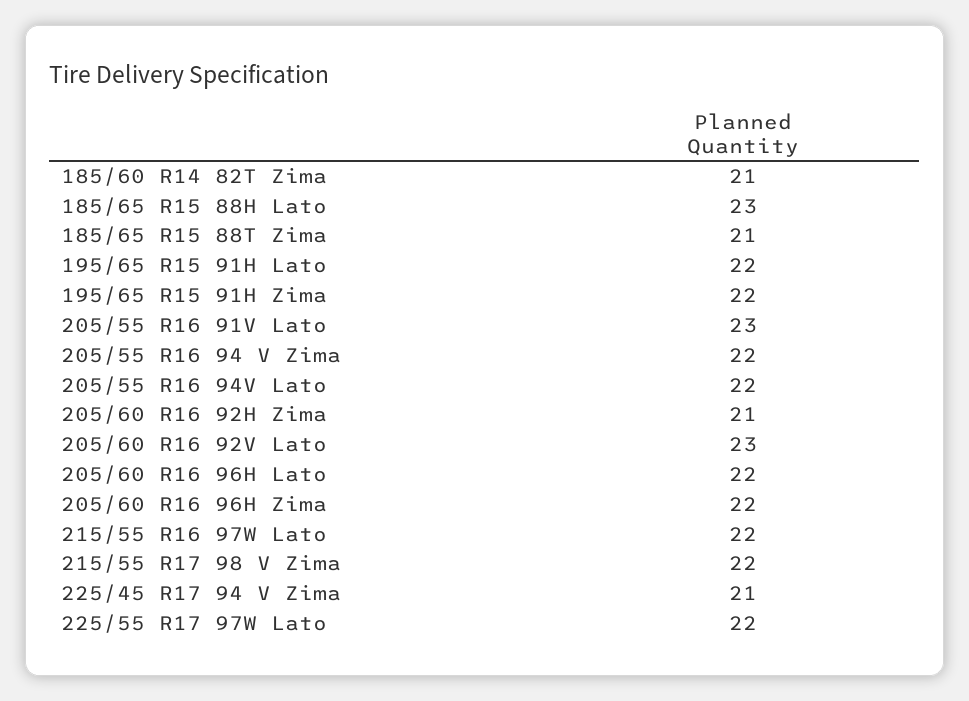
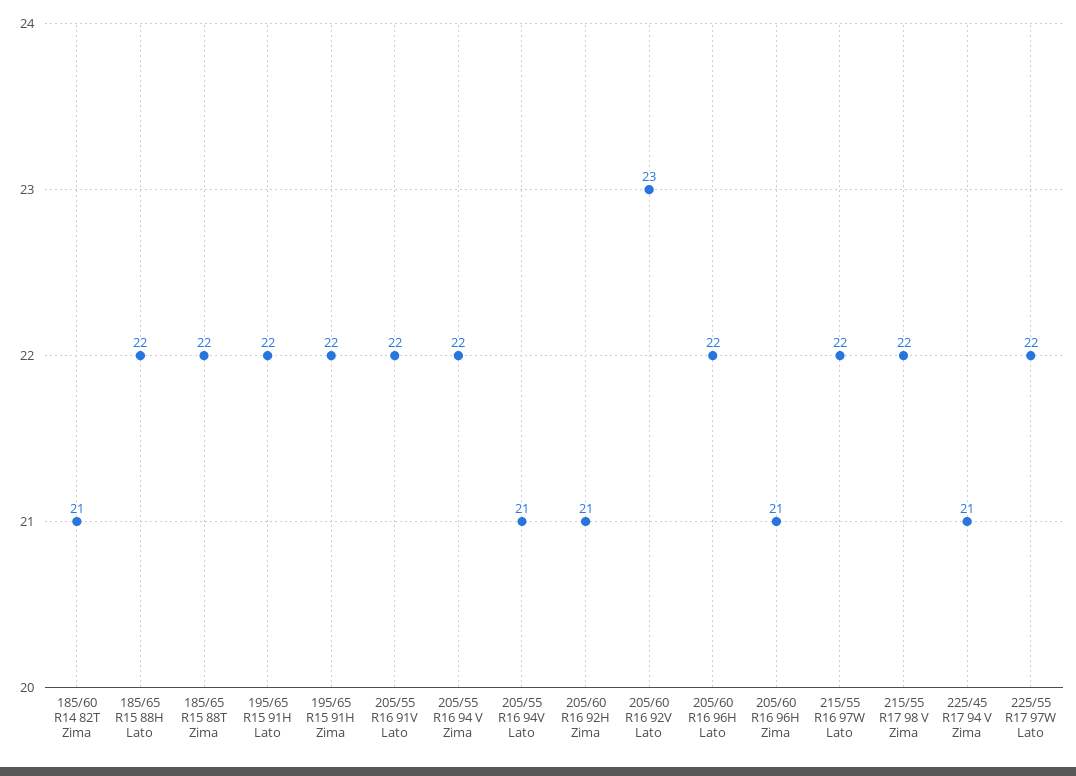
  {
    "185/60 R14 82T Zima": 21,
-   "185/65 R15 88H Lato": 23,
+   "185/65 R15 88H Lato": 22,
-   "185/65 R15 88T Zima": 21,
+   "185/65 R15 88T Zima": 22,
    "195/65 R15 91H Lato": 22,
    "195/65 R15 91H Zima": 22,
-   "205/55 R16 91V Lato": 23,
+   "205/55 R16 91V Lato": 22,
    "205/55 R16 94 V Zima": 22,
-   "205/55 R16 94V Lato": 22,
+   "205/55 R16 94V Lato": 21,
    "205/60 R16 92H Zima": 21,
    "205/60 R16 92V Lato": 23,
    "205/60 R16 96H Lato": 22,
-   "205/60 R16 96H Zima": 22,
+   "205/60 R16 96H Zima": 21,
    "215/55 R16 97W Lato": 22,
    "215/55 R17 98 V Zima": 22,
    "225/45 R17 94 V Zima": 21,
    "225/55 R17 97W Lato": 22
  }

